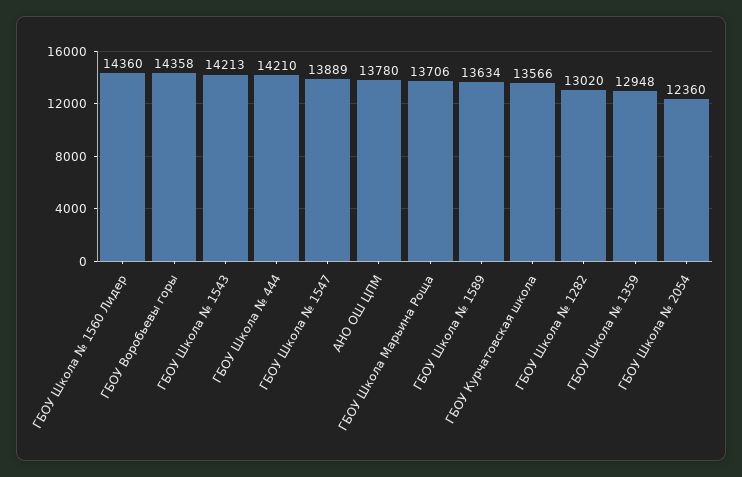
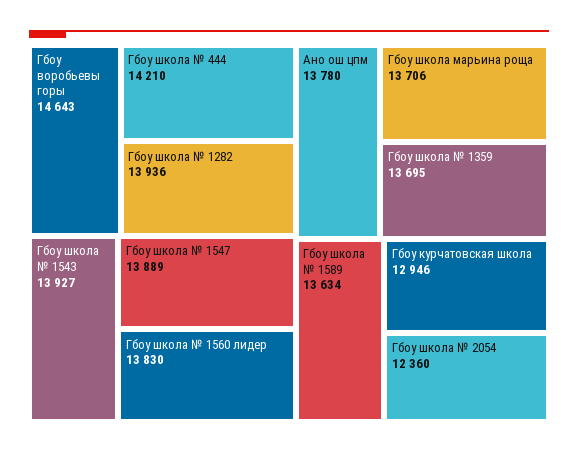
  {
-   "ГБОУ Школа № 1560 Лидер": 14360,
+   "ГБОУ Школа № 1560 Лидер": 13830,
-   "ГБОУ Воробьевы горы": 14358,
+   "ГБОУ Воробьевы горы": 14643,
-   "ГБОУ Школа № 1543": 14213,
+   "ГБОУ Школа № 1543": 13927,
    "ГБОУ Школа № 444": 14210,
    "ГБОУ Школа № 1547": 13889,
    "АНО ОШ ЦПМ": 13780,
    "ГБОУ Школа Марьина Роща": 13706,
    "ГБОУ Школа № 1589": 13634,
-   "ГБОУ Курчатовская школа": 13566,
+   "ГБОУ Курчатовская школа": 12946,
-   "ГБОУ Школа № 1282": 13020,
+   "ГБОУ Школа № 1282": 13936,
-   "ГБОУ Школа № 1359": 12948,
+   "ГБОУ Школа № 1359": 13695,
    "ГБОУ Школа № 2054": 12360
  }

